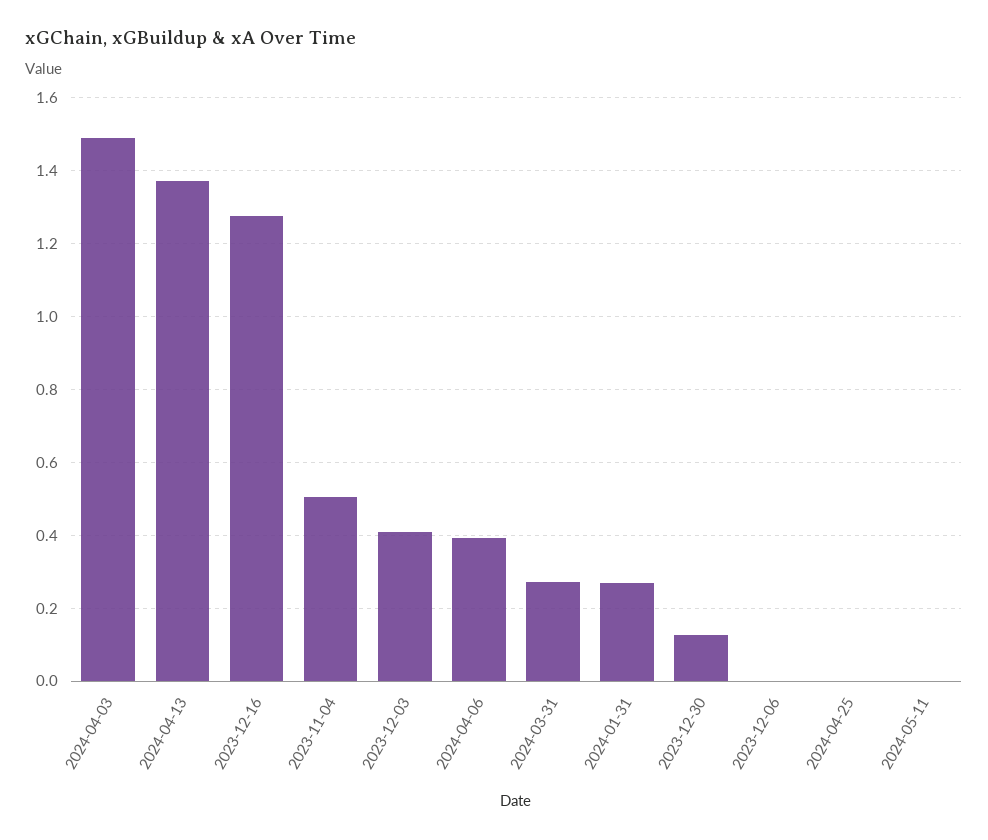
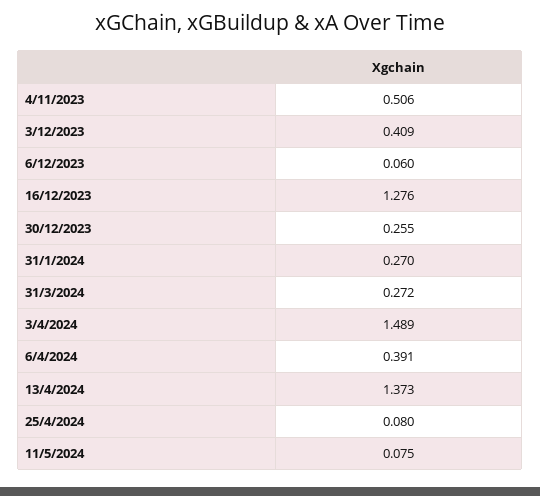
  {
    "2024-04-03": 1.489,
    "2024-04-13": 1.373,
    "2023-12-16": 1.276,
    "2023-11-04": 0.506,
    "2023-12-03": 0.409,
    "2024-04-06": 0.391,
    "2024-03-31": 0.272,
    "2024-01-31": 0.27,
-   "2023-12-30": 0.12,
+   "2023-12-30": 0.255,
-   "2023-12-06": 0,
+   "2023-12-06": 0.06,
-   "2024-04-25": 0,
+   "2024-04-25": 0.08,
-   "2024-05-11": 0
+   "2024-05-11": 0.075
  }

